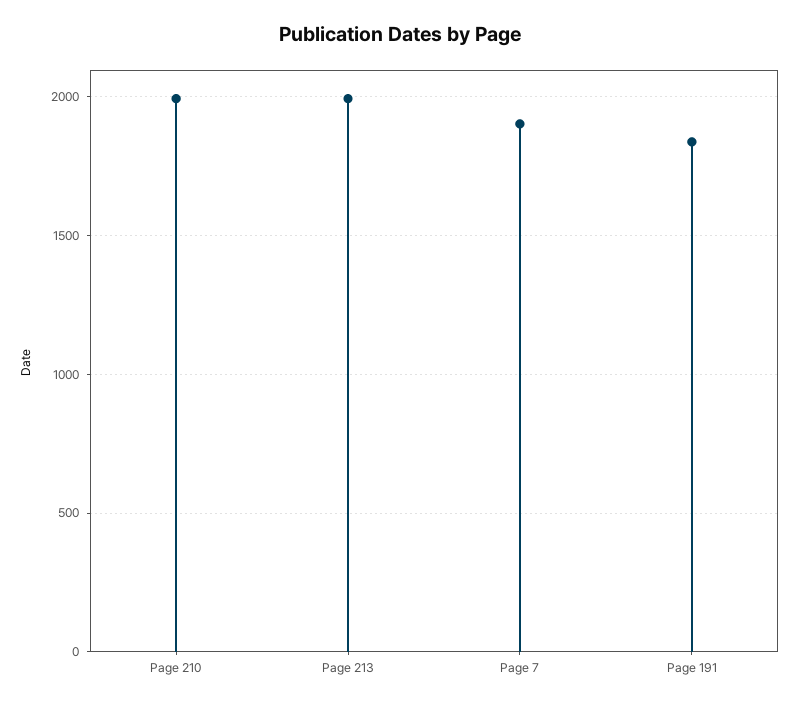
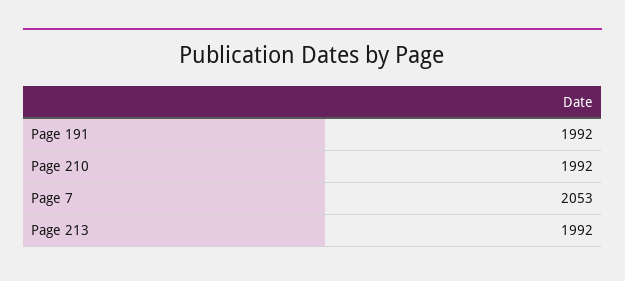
  {
    "Page 210": 1992,
    "Page 213": 1992,
-   "Page 7": 1900,
+   "Page 7": 2053,
-   "Page 191": 1850
+   "Page 191": 1992
  }

